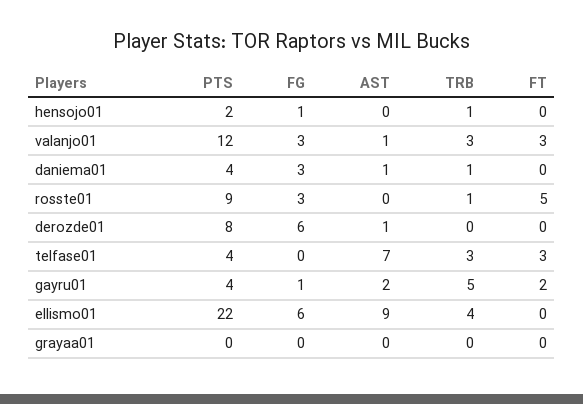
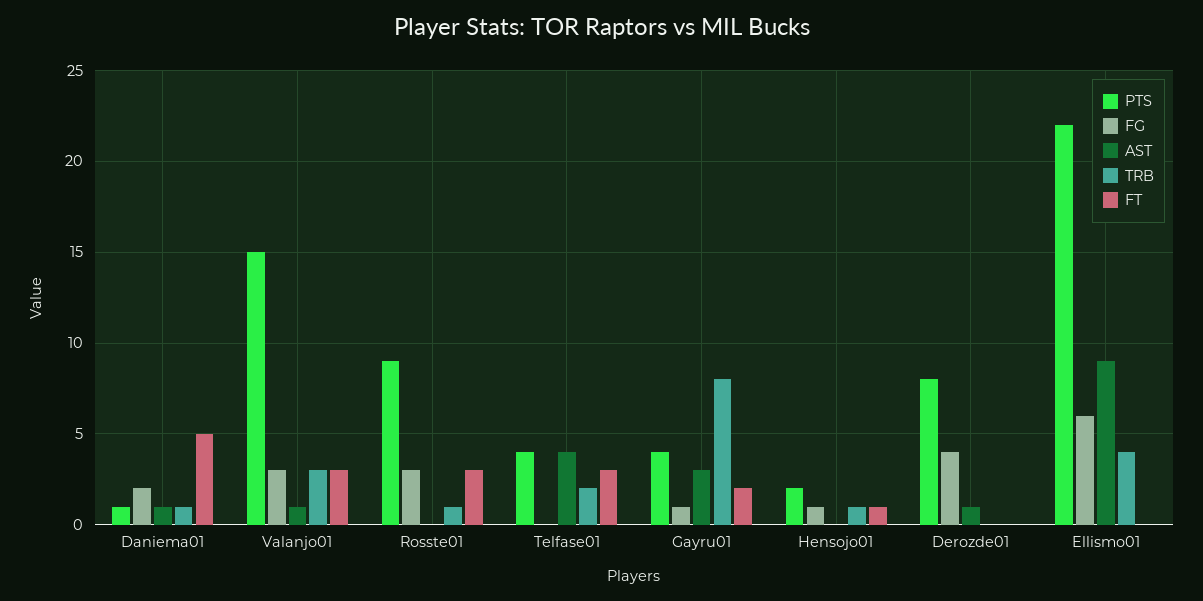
  {
    "PTS": {
      "hensojo01": 2,
-     "valanjo01": 12,
+     "valanjo01": 15,
-     "daniema01": 4,
+     "daniema01": 1,
      "rosste01": 9,
      "derozde01": 8,
      "telfase01": 4,
      "gayru01": 4,
-     "ellismo01": 22,
+     "ellismo01": 22
-     "grayaa01": 0
    },
    "FG": {
      "hensojo01": 1,
      "valanjo01": 3,
-     "daniema01": 3,
+     "daniema01": 2,
      "rosste01": 3,
-     "derozde01": 6,
+     "derozde01": 4,
      "telfase01": 0,
      "gayru01": 1,
-     "ellismo01": 6,
+     "ellismo01": 6
-     "grayaa01": 0
    },
    "AST": {
      "hensojo01": 0,
      "valanjo01": 1,
      "daniema01": 1,
      "rosste01": 0,
      "derozde01": 1,
-     "telfase01": 7,
+     "telfase01": 4,
-     "gayru01": 2,
+     "gayru01": 3,
-     "ellismo01": 9,
+     "ellismo01": 9
-     "grayaa01": 0
    },
    "TRB": {
      "hensojo01": 1,
      "valanjo01": 3,
      "daniema01": 1,
      "rosste01": 1,
      "derozde01": 0,
-     "telfase01": 3,
+     "telfase01": 2,
-     "gayru01": 5,
+     "gayru01": 8,
-     "ellismo01": 4,
+     "ellismo01": 4
-     "grayaa01": 0
    },
    "FT": {
-     "hensojo01": 0,
+     "hensojo01": 1,
      "valanjo01": 3,
-     "daniema01": 0,
+     "daniema01": 5,
-     "rosste01": 5,
+     "rosste01": 3,
      "derozde01": 0,
      "telfase01": 3,
      "gayru01": 2,
-     "ellismo01": 0,
+     "ellismo01": 0
-     "grayaa01": 0
    }
  }

